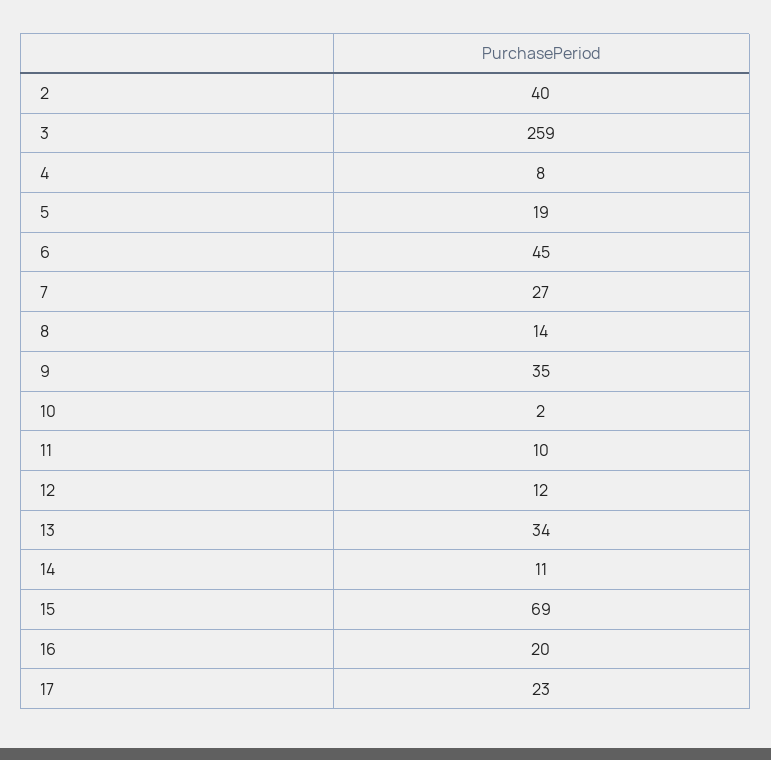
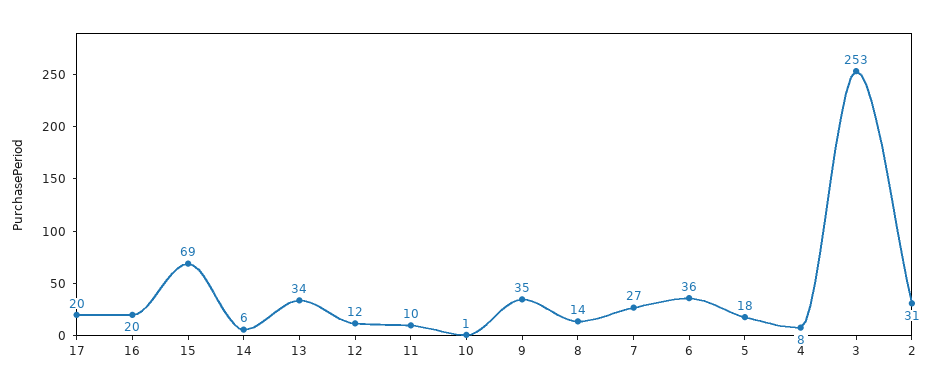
  {
-   "2": 40,
+   "2": 31,
-   "3": 259,
+   "3": 253,
    "4": 8,
-   "5": 19,
+   "5": 18,
-   "6": 45,
+   "6": 36,
    "7": 27,
    "8": 14,
    "9": 35,
-   "10": 2,
+   "10": 1,
    "11": 10,
    "12": 12,
    "13": 34,
-   "14": 11,
+   "14": 6,
    "15": 69,
    "16": 20,
-   "17": 23
+   "17": 20
  }

